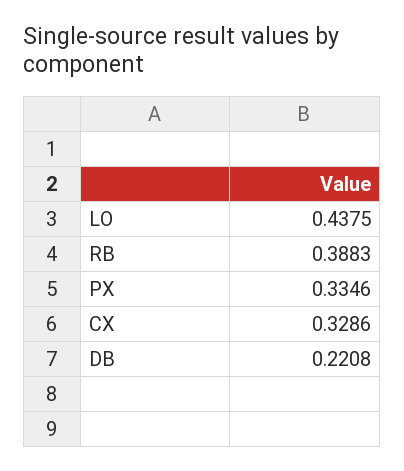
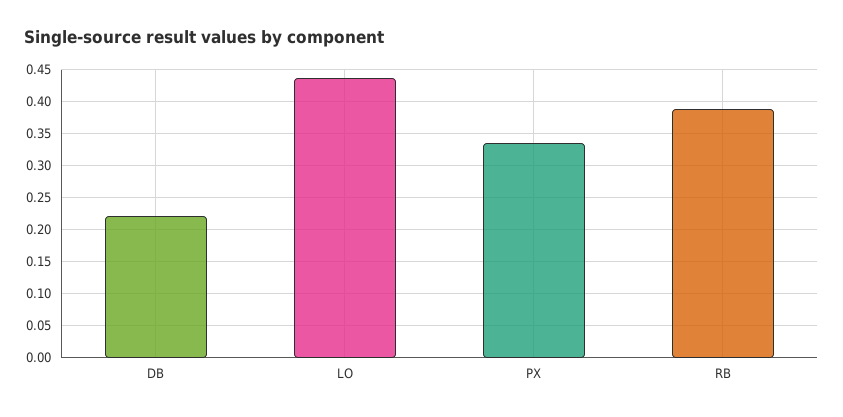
  {
    "LO": 0.4375,
    "RB": 0.3883,
    "PX": 0.3346,
-   "CX": 0.3286,
    "DB": 0.2208
  }

